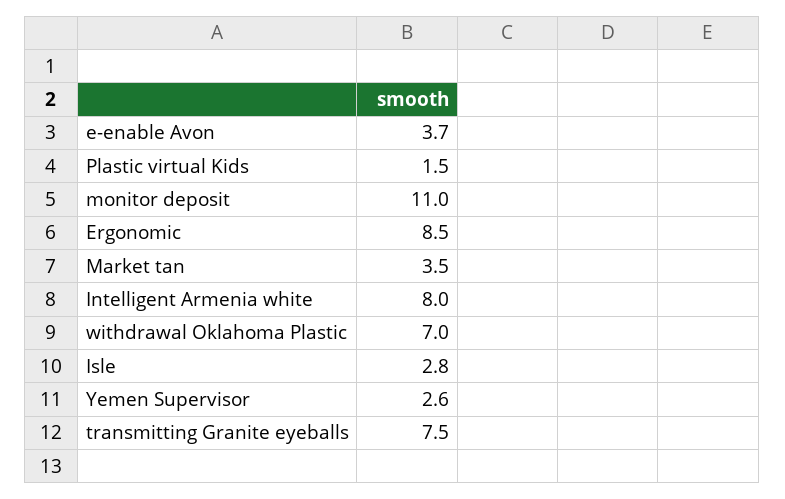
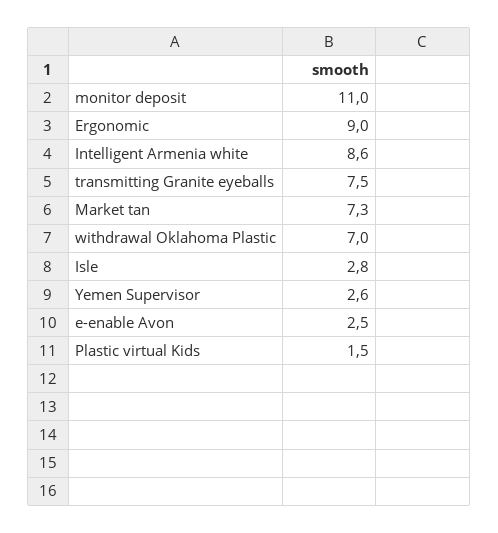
  {
-   "e-enable Avon": 3.7,
+   "e-enable Avon": 2.5,
    "Plastic virtual Kids": 1.5,
    "monitor deposit": 11,
-   "Ergonomic": 8.5,
+   "Ergonomic": 9,
-   "Market tan": 3.5,
+   "Market tan": 7.3,
-   "Intelligent Armenia white": 8,
+   "Intelligent Armenia white": 8.6,
    "withdrawal Oklahoma Plastic": 7,
    "Isle": 2.8,
    "Yemen Supervisor": 2.6,
    "transmitting Granite eyeballs": 7.5
  }

